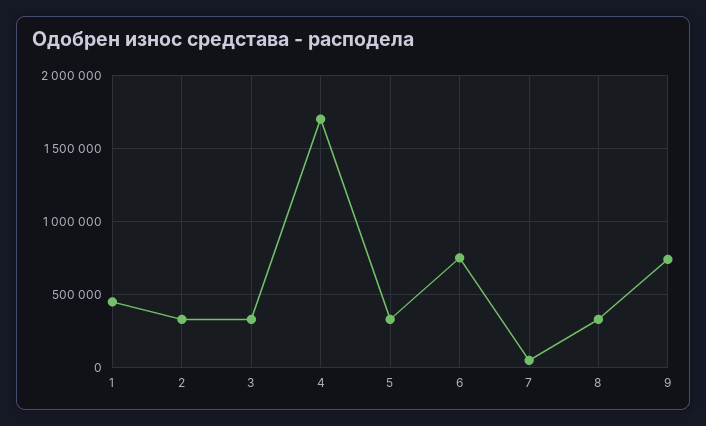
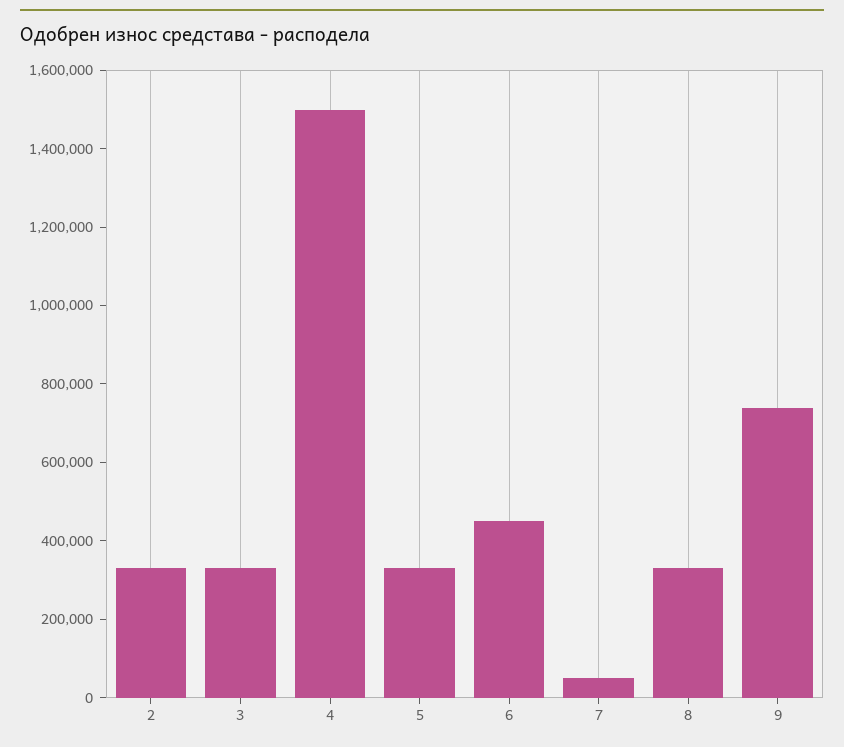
  {
-   "1": 450000,
    "2": 350000,
    "3": 350000,
-   "4": 1700000,
+   "4": 1500000,
    "5": 350000,
-   "6": 750000,
+   "6": 450000,
    "7": 50000,
    "8": 350000,
    "9": 750000
  }

